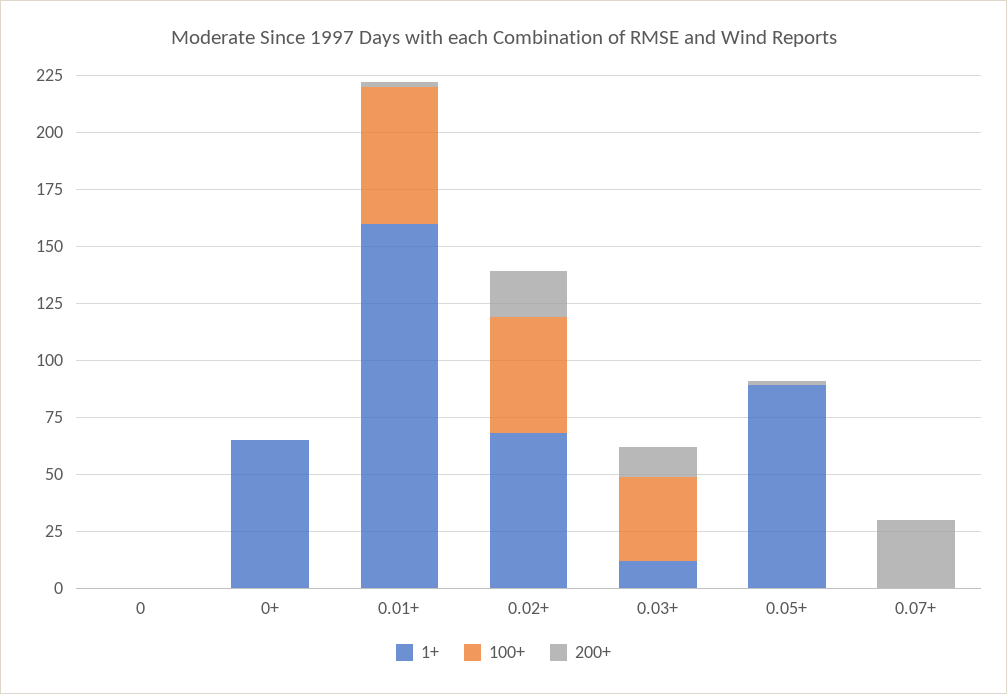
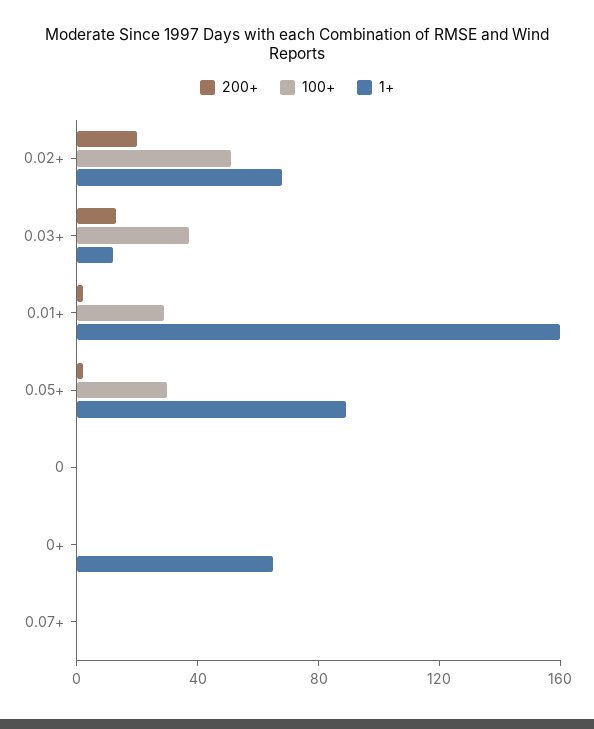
  {
    "1+": {
      "0": 0,
      "0+": 65,
      "0.01+": 160,
      "0.02+": 70,
      "0.03+": 10,
      "0.05+": 90,
      "0.07+": 0
    },
    "100+": {
      "0": 0,
      "0+": 0,
-     "0.01+": 60,
+     "0.01+": 30,
      "0.02+": 50,
      "0.03+": 35,
-     "0.05+": 0,
+     "0.05+": 30,
      "0.07+": 0
    },
    "200+": {
      "0": 0,
      "0+": 0,
      "0.01+": 0,
      "0.02+": 20,
      "0.03+": 15,
      "0.05+": 0,
-     "0.07+": 30
+     "0.07+": 0
    }
  }

